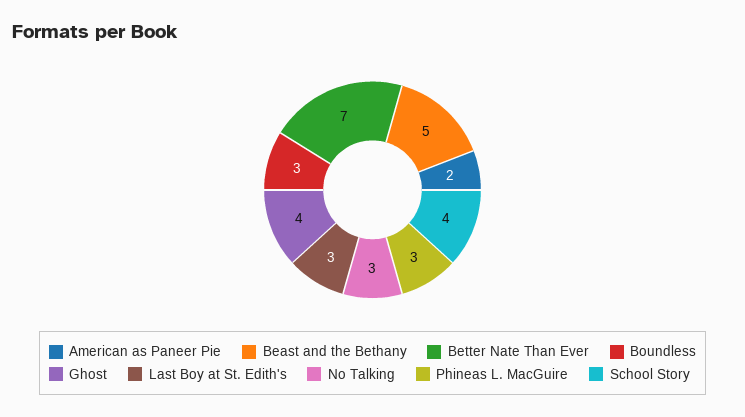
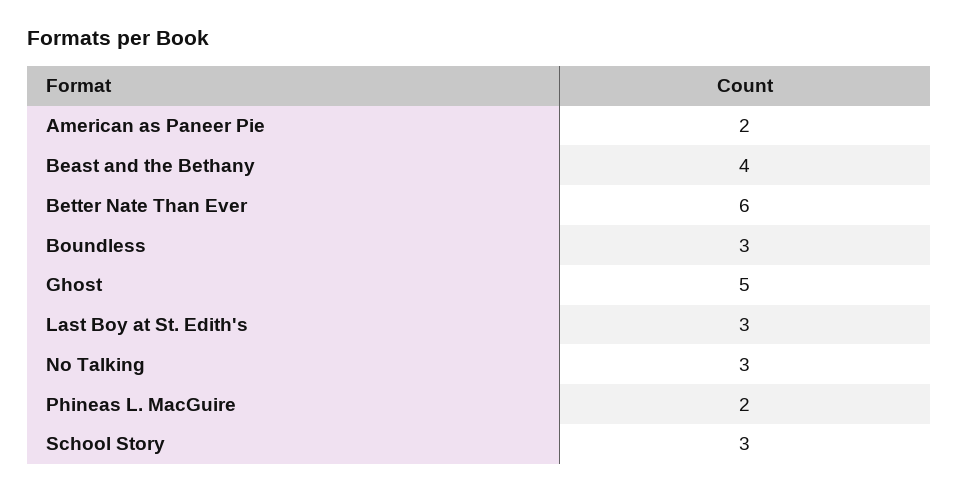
  {
    "American as Paneer Pie": 2,
-   "Beast and the Bethany": 5,
+   "Beast and the Bethany": 4,
-   "Better Nate Than Ever": 7,
+   "Better Nate Than Ever": 6,
    "Boundless": 3,
-   "Ghost": 4,
+   "Ghost": 5,
    "Last Boy at St. Edith's": 3,
    "No Talking": 3,
-   "Phineas L. MacGuire": 3,
+   "Phineas L. MacGuire": 2,
-   "School Story": 4
+   "School Story": 3
  }

